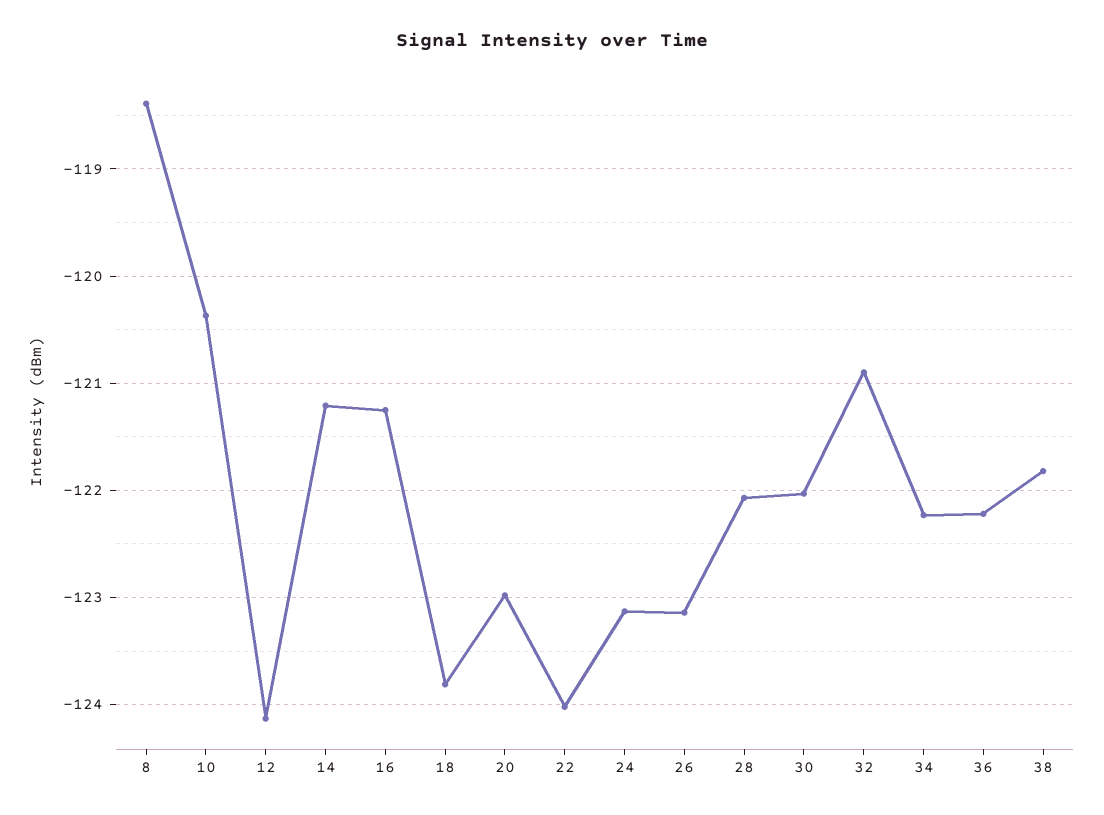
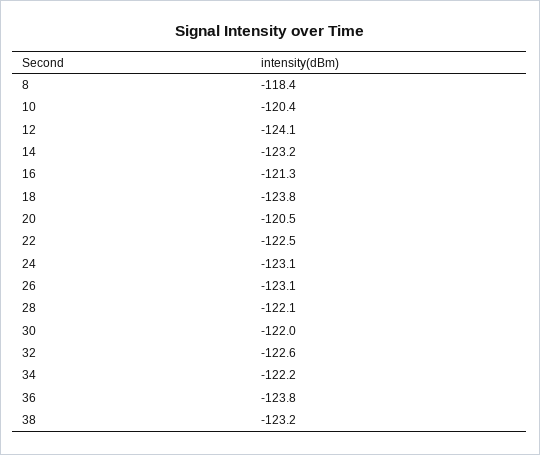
  {
    "8": -118.4,
    "10": -120.4,
    "12": -124.1,
-   "14": -121.2,
+   "14": -123.2,
    "16": -121.3,
    "18": -123.8,
-   "20": -123,
+   "20": -120.5,
-   "22": -124,
+   "22": -122.5,
    "24": -123.1,
    "26": -123.1,
    "28": -122.1,
    "30": -122,
-   "32": -120.9,
+   "32": -122.6,
    "34": -122.2,
-   "36": -122.2,
+   "36": -123.8,
-   "38": -121.8
+   "38": -123.2
  }

